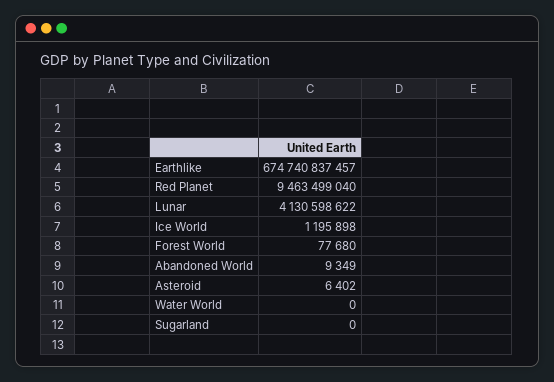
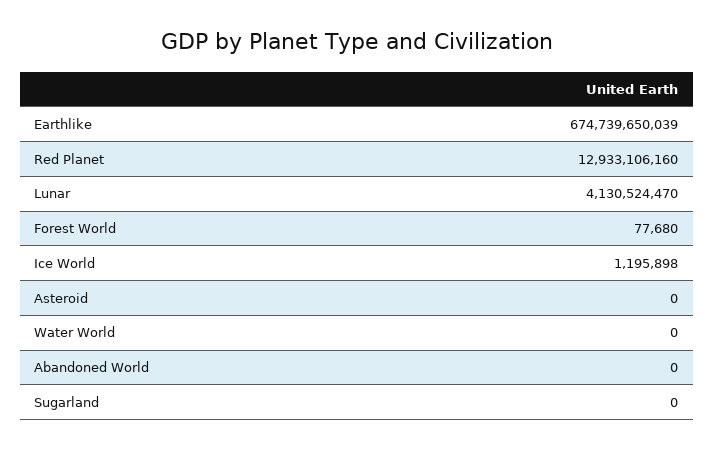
  {
-   "Earthlike": 674740837457,
+   "Earthlike": 674739650039,
-   "Red Planet": 9463499040,
+   "Red Planet": 12933106160,
-   "Lunar": 4130598622,
+   "Lunar": 4130524470,
    "Ice World": 1195898,
    "Forest World": 77680,
-   "Abandoned World": 9349,
+   "Abandoned World": 0,
-   "Asteroid": 6402,
+   "Asteroid": 0,
    "Water World": 0,
    "Sugarland": 0
  }

